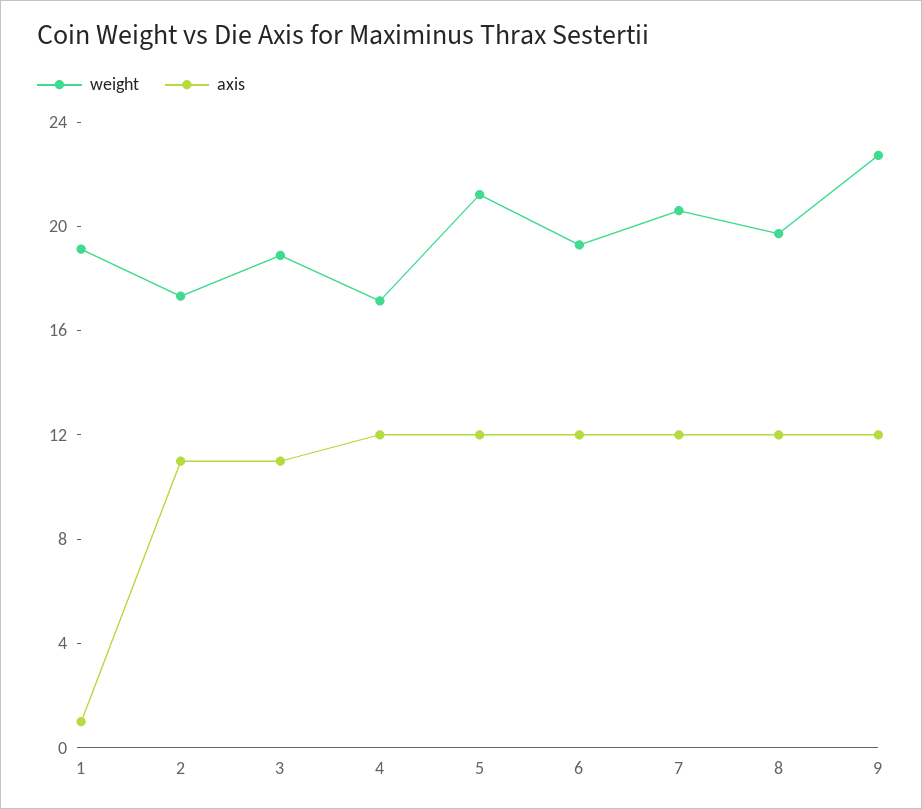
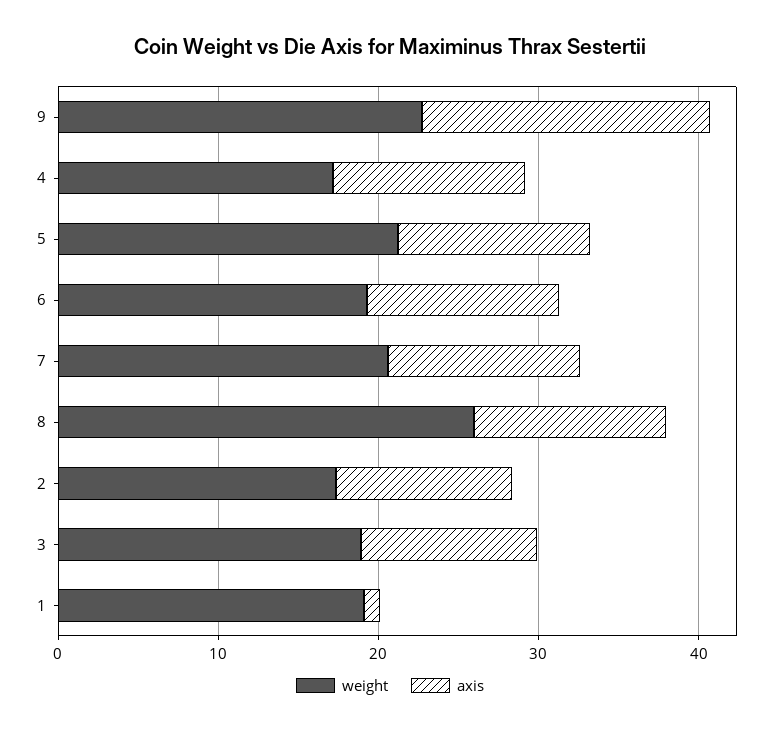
  {
    "weight": {
      "1": 19,
      "2": 17,
      "3": 19,
      "4": 17,
      "5": 21,
      "6": 19,
      "7": 21,
-     "8": 20,
+     "8": 26,
      "9": 23
    },
    "axis": {
      "1": 1,
      "2": 11,
      "3": 11,
      "4": 12,
      "5": 12,
      "6": 12,
      "7": 12,
      "8": 12,
-     "9": 12
+     "9": 18
    }
  }

